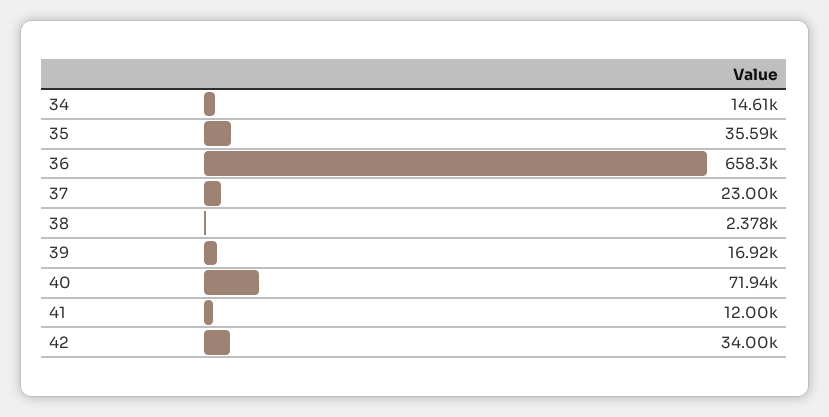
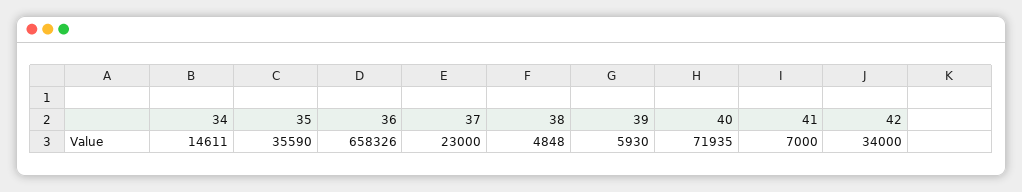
  {
    "34": 14611,
    "35": 35590,
    "36": 658326,
    "37": 23000,
-   "38": 2378,
+   "38": 4848,
-   "39": 16920,
+   "39": 5930,
    "40": 71935,
-   "41": 12000,
+   "41": 7000,
    "42": 34000
  }

